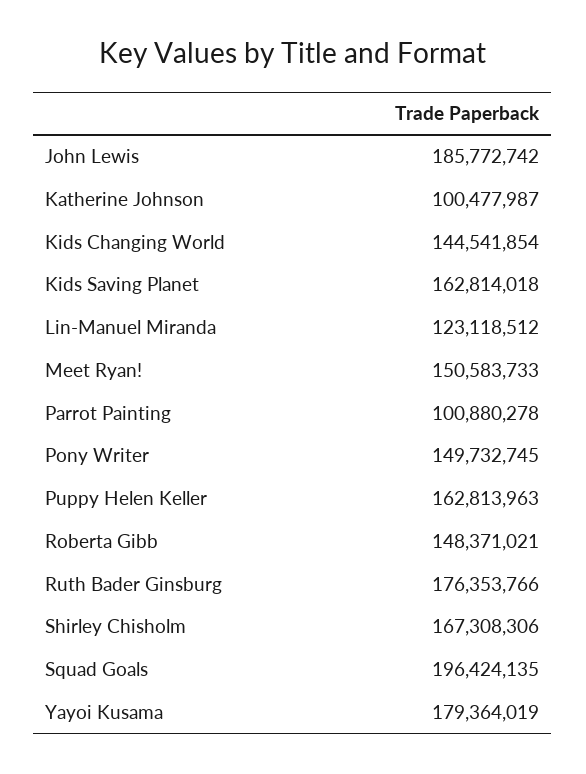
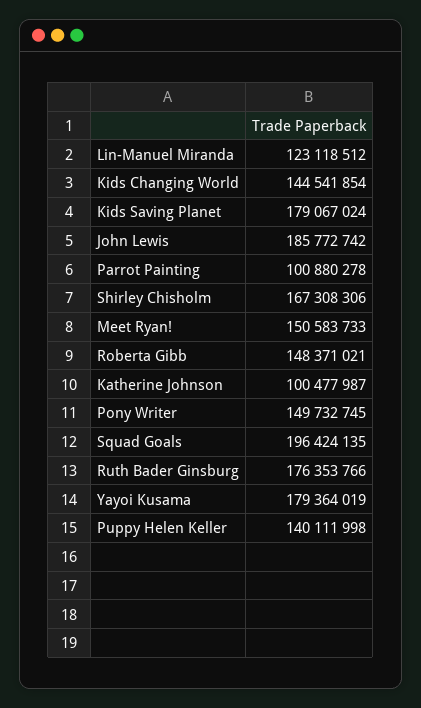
  {
    "John Lewis": 185772742,
    "Katherine Johnson": 100477987,
    "Kids Changing World": 144541854,
-   "Kids Saving Planet": 162814018,
+   "Kids Saving Planet": 179067024,
    "Lin-Manuel Miranda": 123118512,
    "Meet Ryan!": 150583733,
    "Parrot Painting": 100880278,
    "Pony Writer": 149732745,
-   "Puppy Helen Keller": 162813963,
+   "Puppy Helen Keller": 140111998,
    "Roberta Gibb": 148371021,
    "Ruth Bader Ginsburg": 176353766,
    "Shirley Chisholm": 167308306,
    "Squad Goals": 196424135,
    "Yayoi Kusama": 179364019
  }

